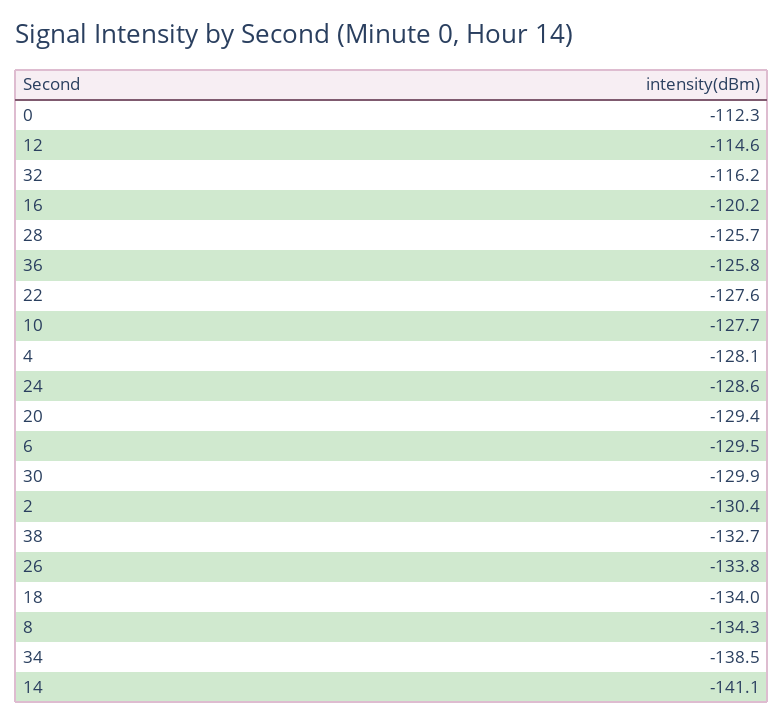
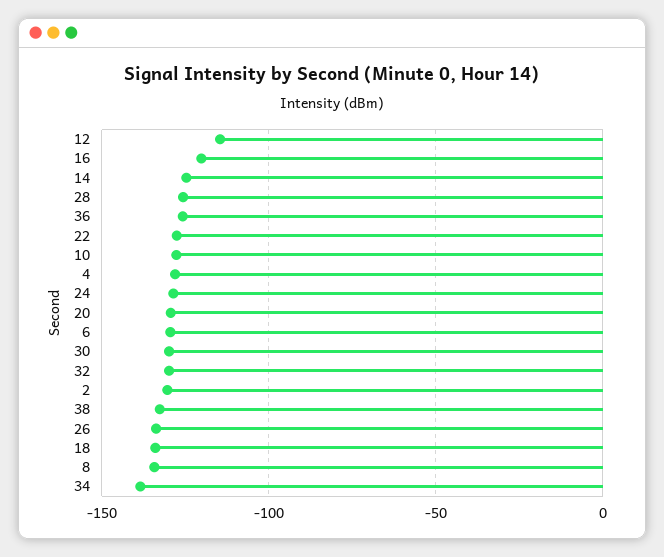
  {
-   "0": -112.3,
    "12": -114.6,
-   "32": -116.2,
+   "32": -130,
    "16": -120.2,
    "28": -125.7,
    "36": -125.8,
    "22": -127.6,
    "10": -127.7,
    "4": -128.1,
    "24": -128.6,
    "20": -129.4,
    "6": -129.5,
    "30": -129.9,
    "2": -130.4,
    "38": -132.7,
    "26": -133.8,
    "18": -134,
    "8": -134.3,
    "34": -138.5,
-   "14": -141.1
+   "14": -125
  }

